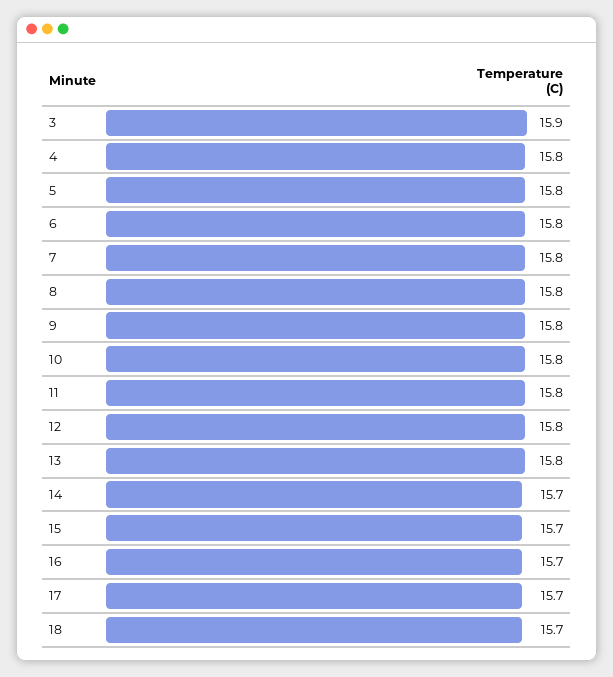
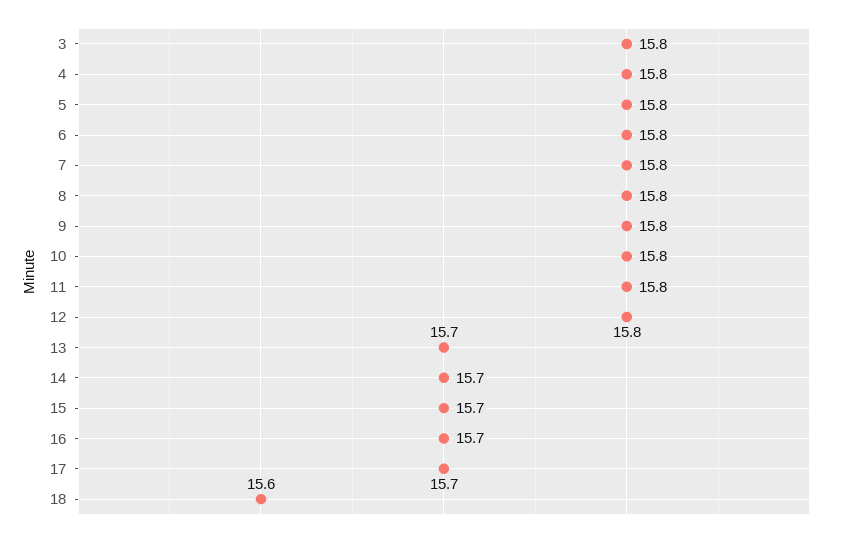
  {
-   "3": 15.9,
+   "3": 15.8,
    "4": 15.8,
    "5": 15.8,
    "6": 15.8,
    "7": 15.8,
    "8": 15.8,
    "9": 15.8,
    "10": 15.8,
    "11": 15.8,
    "12": 15.8,
-   "13": 15.8,
+   "13": 15.7,
    "14": 15.7,
    "15": 15.7,
    "16": 15.7,
    "17": 15.7,
-   "18": 15.7
+   "18": 15.6
  }

